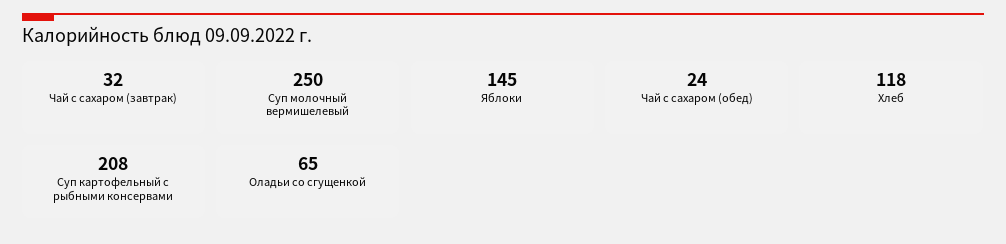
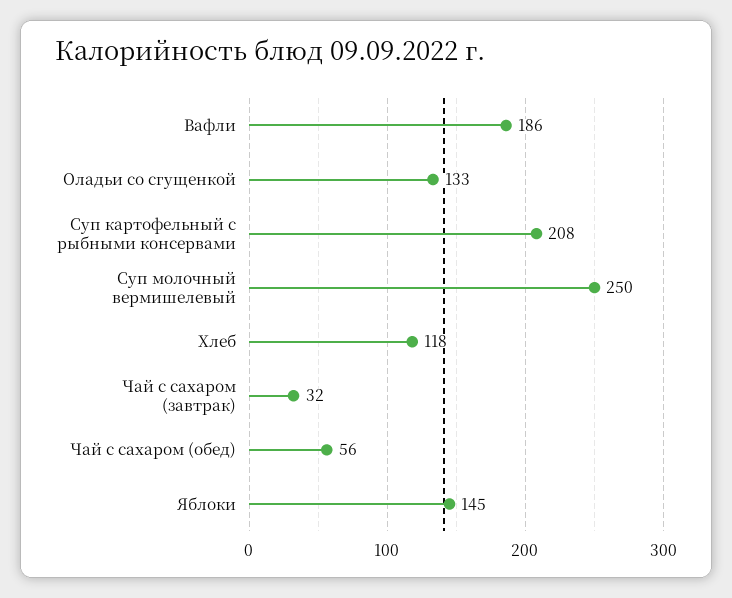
  {
    "Чай с сахаром (завтрак)": 32,
    "Суп молочный вермишелевый": 250,
    "Яблоки": 145,
-   "Чай с сахаром (обед)": 24,
+   "Чай с сахаром (обед)": 56,
    "Хлеб": 118,
    "Суп картофельный с рыбными консервами": 208,
-   "Оладьи со сгущенкой": 65
+   "Оладьи со сгущенкой": 133,
+   "Вафли": 186
  }

